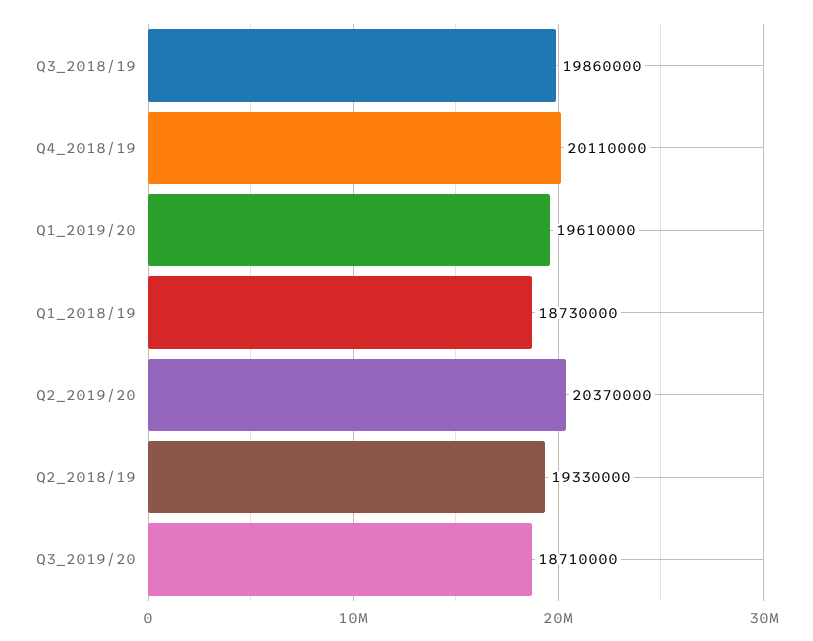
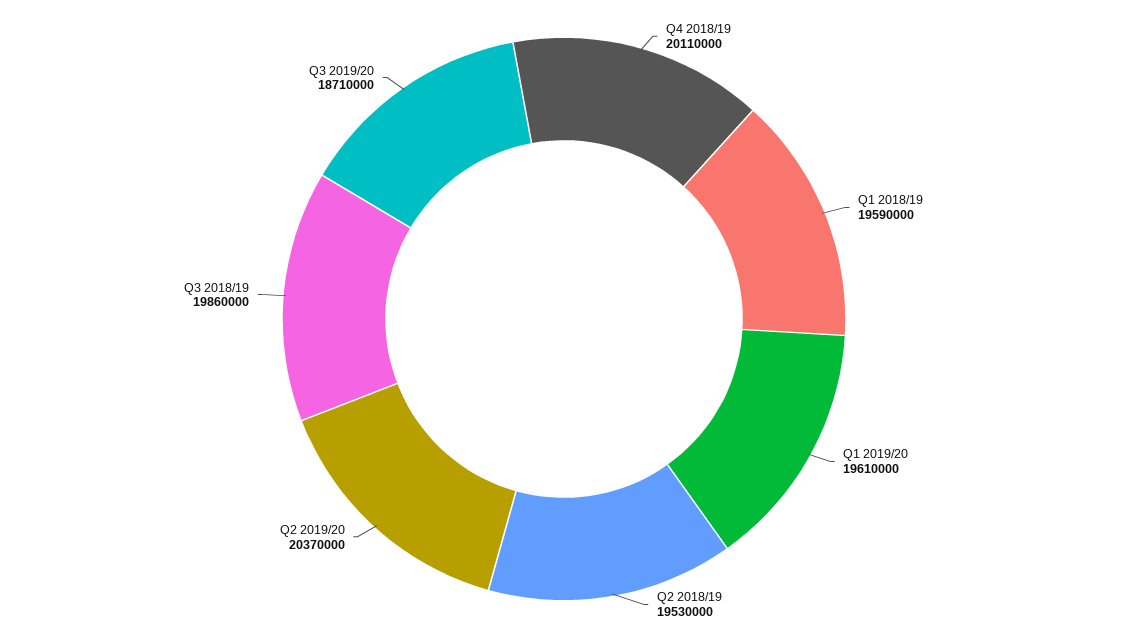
  {
    "Q3_2018/19": 19860000,
    "Q4_2018/19": 20110000,
    "Q1_2019/20": 19610000,
-   "Q1_2018/19": 18730000,
+   "Q1_2018/19": 19590000,
    "Q2_2019/20": 20370000,
-   "Q2_2018/19": 19330000,
+   "Q2_2018/19": 19530000,
    "Q3_2019/20": 18710000
  }

